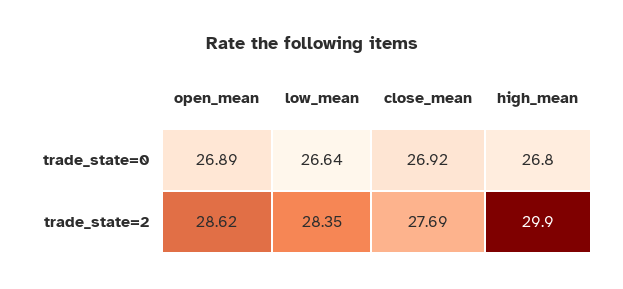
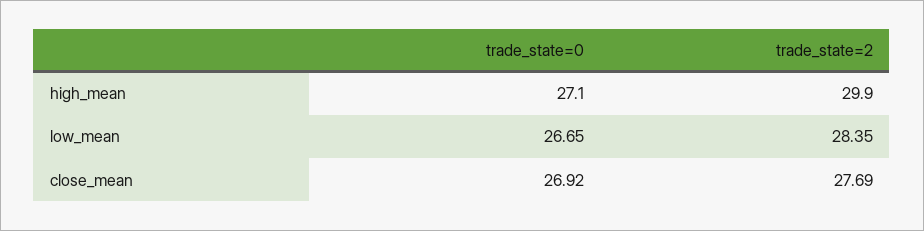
  {
-   "open_mean": {
-     "trade_state=0": 26.89,
-     "trade_state=2": 28.62
-   },
    "low_mean": {
-     "trade_state=0": 26.64,
+     "trade_state=0": 26.65,
      "trade_state=2": 28.35
    },
    "close_mean": {
      "trade_state=0": 26.92,
      "trade_state=2": 27.69
    },
    "high_mean": {
-     "trade_state=0": 26.8,
+     "trade_state=0": 27.1,
      "trade_state=2": 29.9
    }
  }

